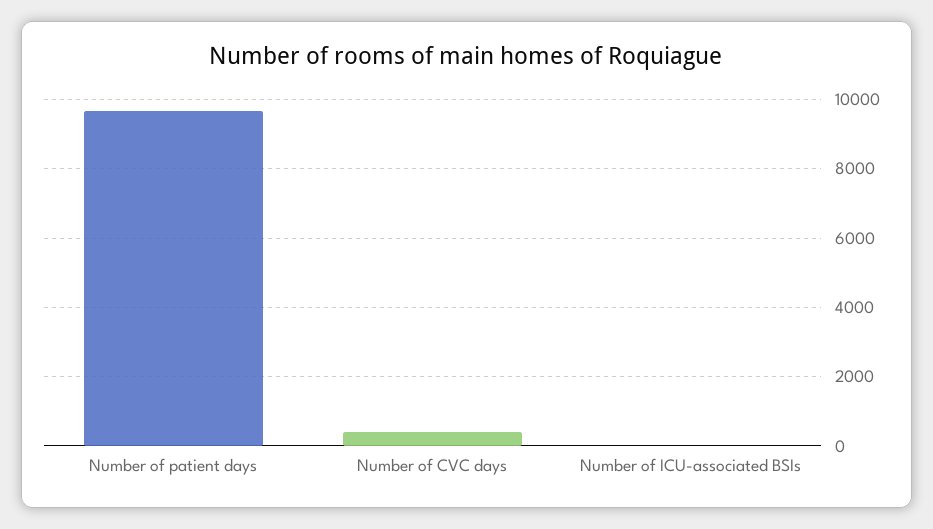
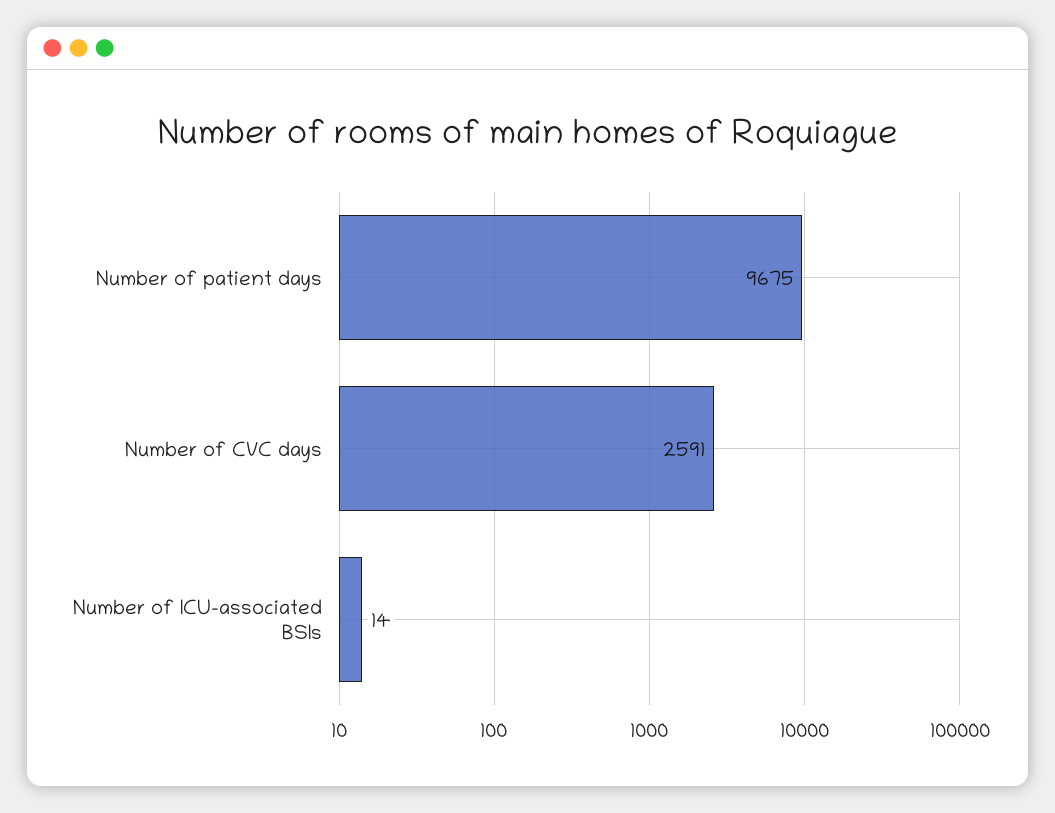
  {
    "Number of patient days": 9675,
-   "Number of CVC days": 400,
+   "Number of CVC days": 2591,
    "Number of ICU-associated BSIs": 14
  }

